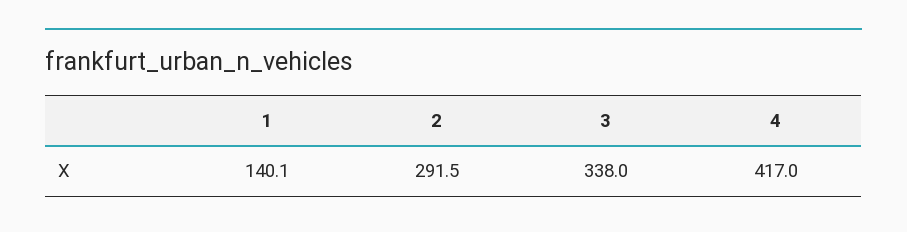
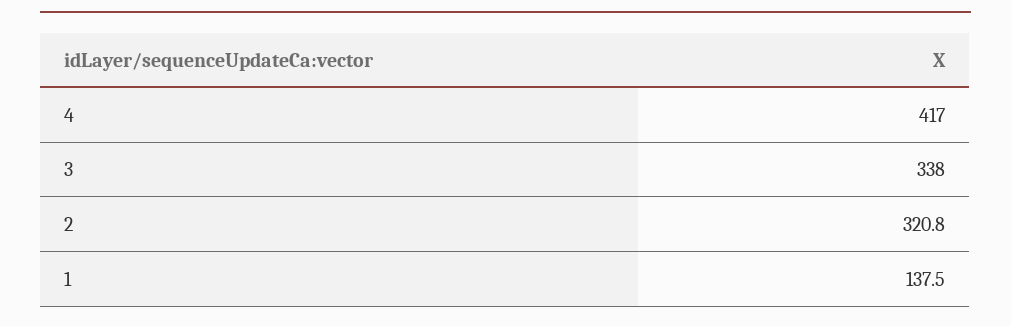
  {
-   "1": 140.1,
+   "1": 137.5,
-   "2": 291.5,
+   "2": 320.8,
    "3": 338,
    "4": 417
  }

